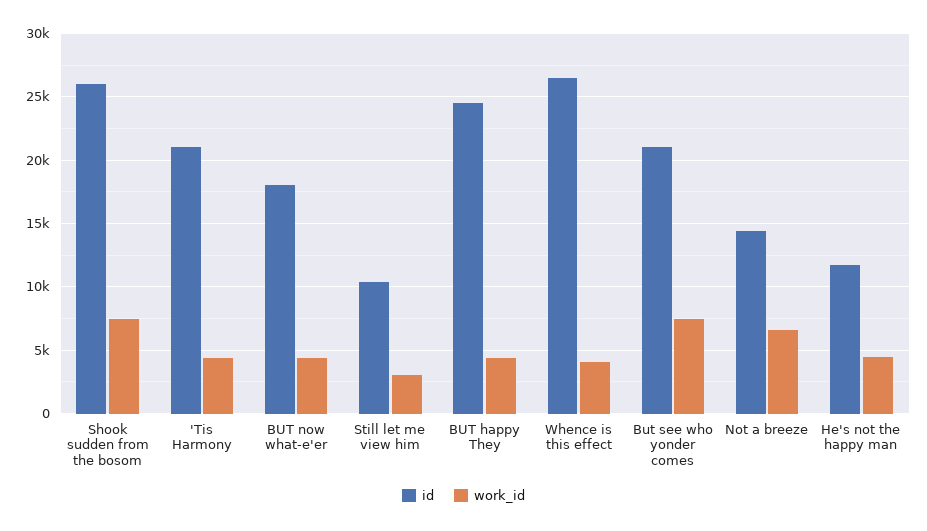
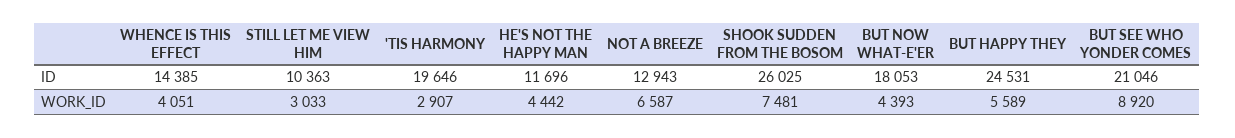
  {
    "id": {
      "Shook sudden from the bosom": 26025,
-     "'Tis Harmony": 21000,
+     "'Tis Harmony": 19646,
      "BUT now what-e'er": 18053,
      "Still let me view him": 10363,
      "BUT happy They": 24531,
-     "Whence is this effect": 26500,
+     "Whence is this effect": 14385,
      "But see who yonder comes": 21046,
-     "Not a breeze": 14500,
+     "Not a breeze": 12943,
      "He's not the happy man": 11696
    },
    "work_id": {
      "Shook sudden from the bosom": 7481,
-     "'Tis Harmony": 4500,
+     "'Tis Harmony": 2907,
      "BUT now what-e'er": 4393,
      "Still let me view him": 3033,
-     "BUT happy They": 4500,
+     "BUT happy They": 5589,
      "Whence is this effect": 4051,
-     "But see who yonder comes": 7500,
+     "But see who yonder comes": 8920,
      "Not a breeze": 6587,
      "He's not the happy man": 4442
    }
  }

